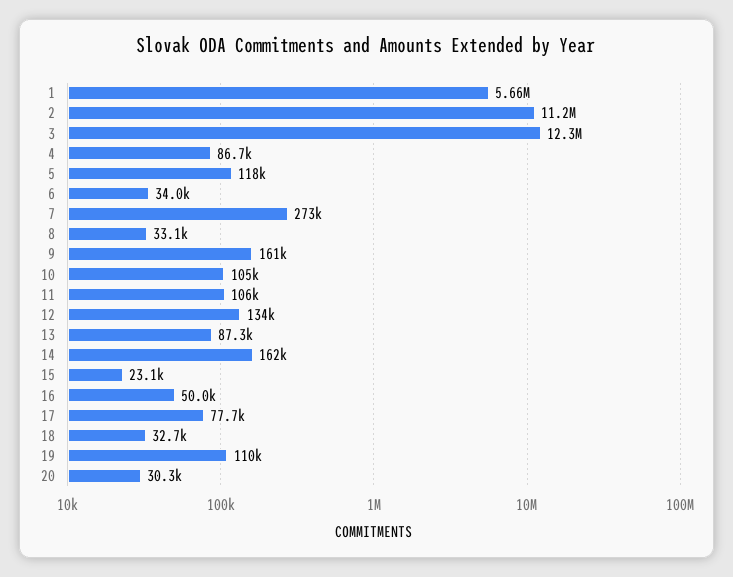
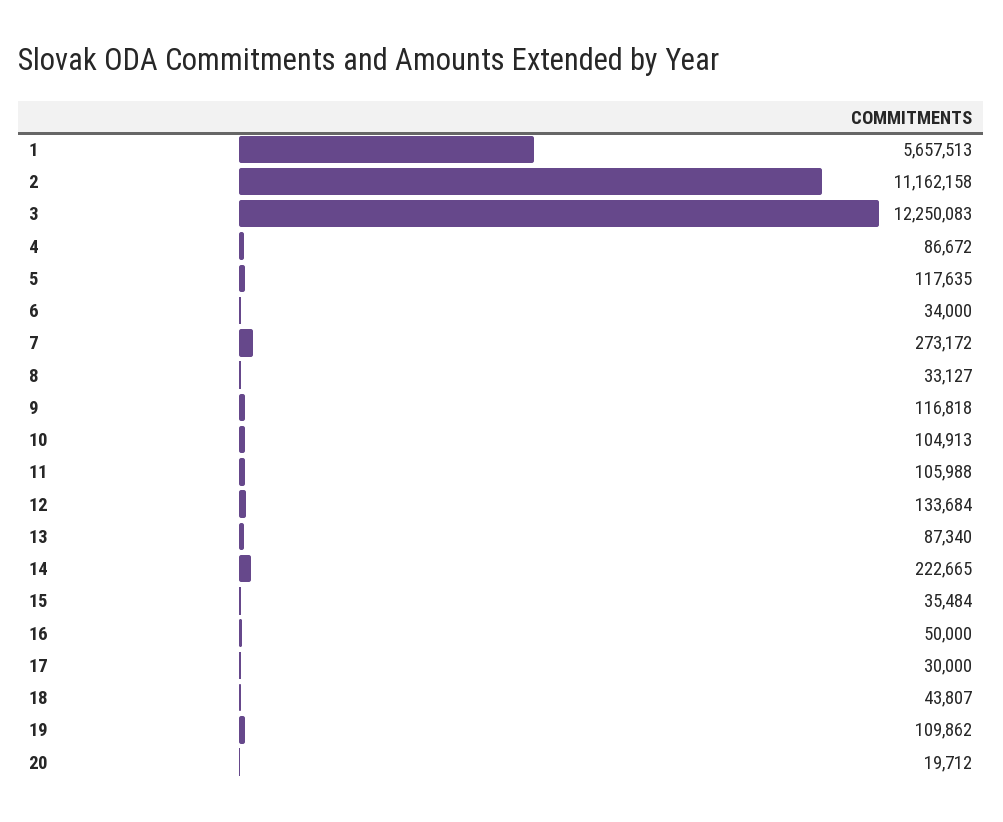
  {
    "1": 5657513,
    "2": 11162158,
    "3": 12250083,
    "4": 86672,
    "5": 117635,
    "6": 34000,
    "7": 273172,
    "8": 33127,
-   "9": 161000,
+   "9": 116818,
    "10": 104913,
    "11": 105988,
    "12": 133684,
    "13": 87340,
-   "14": 162000,
+   "14": 222665,
-   "15": 23100,
+   "15": 35484,
    "16": 50000,
-   "17": 77700,
+   "17": 30000,
-   "18": 32700,
+   "18": 43807,
    "19": 109862,
-   "20": 30300
+   "20": 19712
  }

